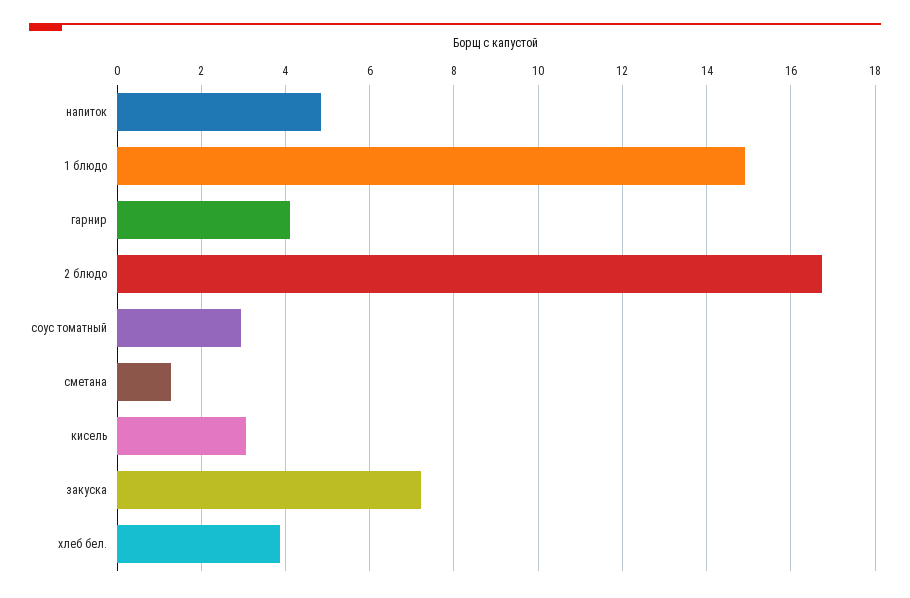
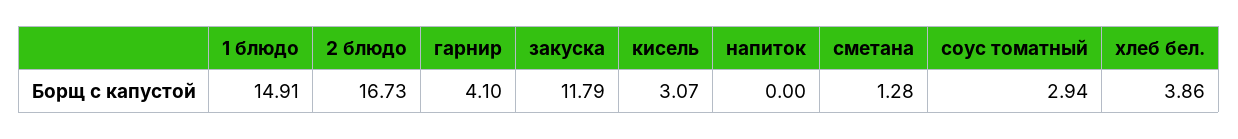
  {
-   "напиток": 4.8,
+   "напиток": 0,
    "1 блюдо": 14.91,
    "гарнир": 4.1,
    "2 блюдо": 16.73,
    "соус томатный": 2.94,
    "сметана": 1.28,
    "кисель": 3.07,
-   "закуска": 7.2,
+   "закуска": 11.79,
    "хлеб бел.": 3.86
  }

